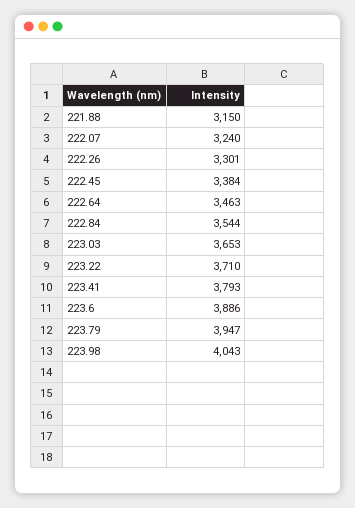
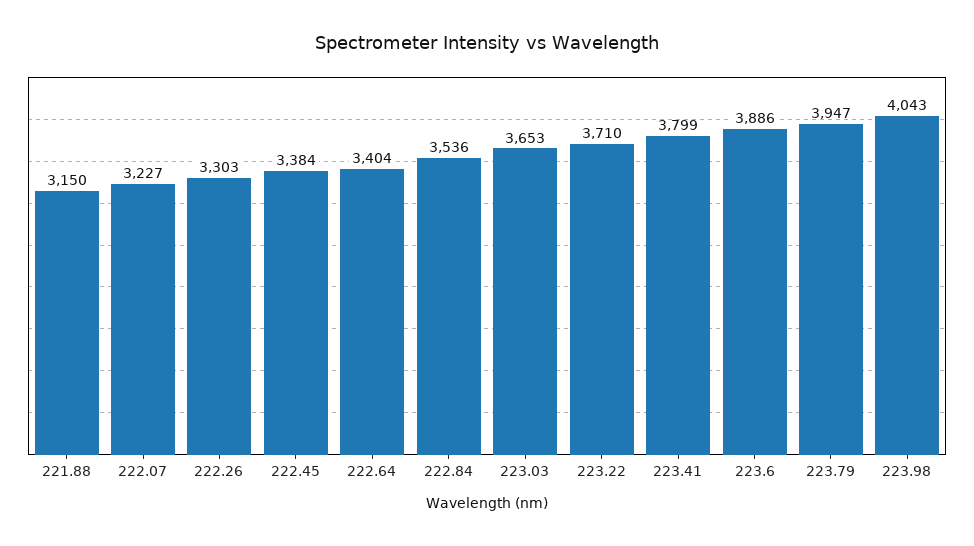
  {
    "221.88": 3150,
-   "222.07": 3240,
+   "222.07": 3227,
-   "222.26": 3301,
+   "222.26": 3303,
    "222.45": 3384,
-   "222.64": 3463,
+   "222.64": 3404,
-   "222.84": 3544,
+   "222.84": 3536,
    "223.03": 3653,
    "223.22": 3710,
-   "223.41": 3793,
+   "223.41": 3799,
    "223.6": 3886,
    "223.79": 3947,
    "223.98": 4043
  }

